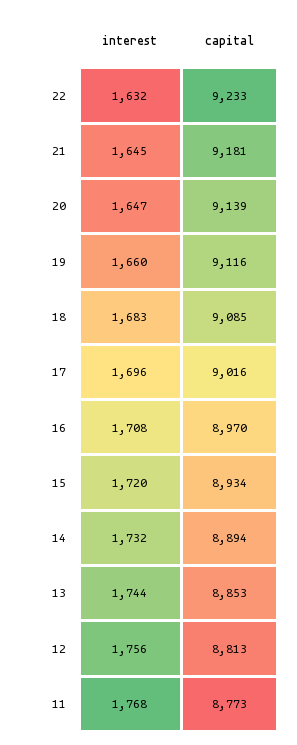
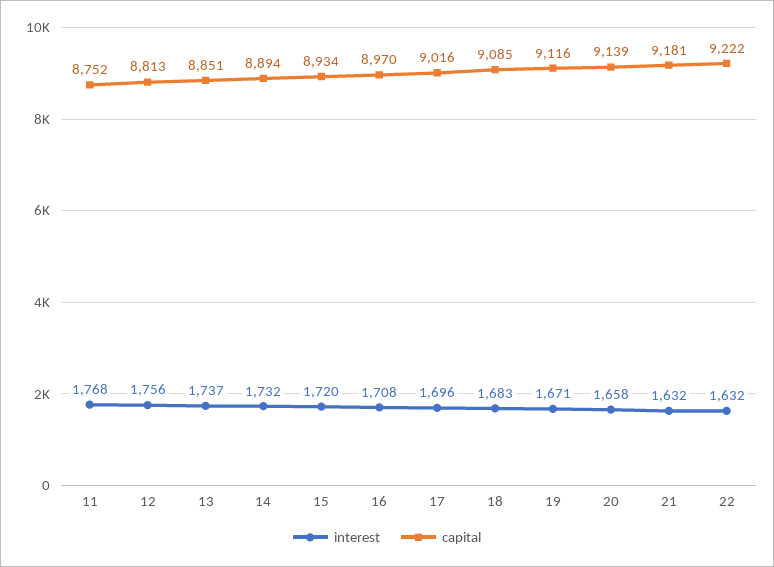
  {
    "interest": {
      "22": 1632,
-     "21": 1645,
+     "21": 1632,
-     "20": 1647,
+     "20": 1658,
-     "19": 1660,
+     "19": 1671,
      "18": 1683,
      "17": 1696,
      "16": 1708,
      "15": 1720,
      "14": 1732,
-     "13": 1744,
+     "13": 1737,
      "12": 1756,
      "11": 1768
    },
    "capital": {
-     "22": 9233,
+     "22": 9222,
      "21": 9181,
      "20": 9139,
      "19": 9116,
      "18": 9085,
      "17": 9016,
      "16": 8970,
      "15": 8934,
      "14": 8894,
-     "13": 8853,
+     "13": 8851,
      "12": 8813,
-     "11": 8773
+     "11": 8752
    }
  }

